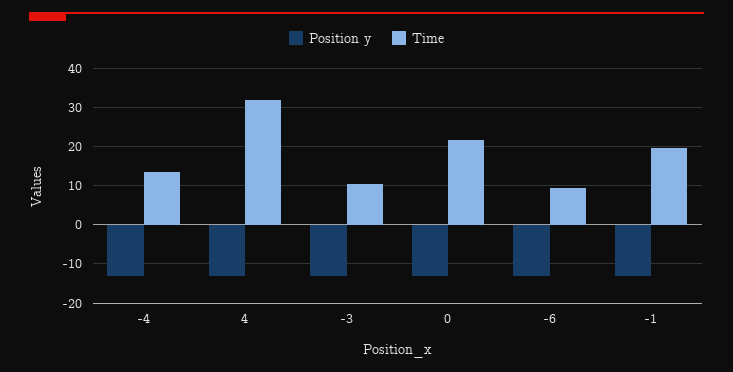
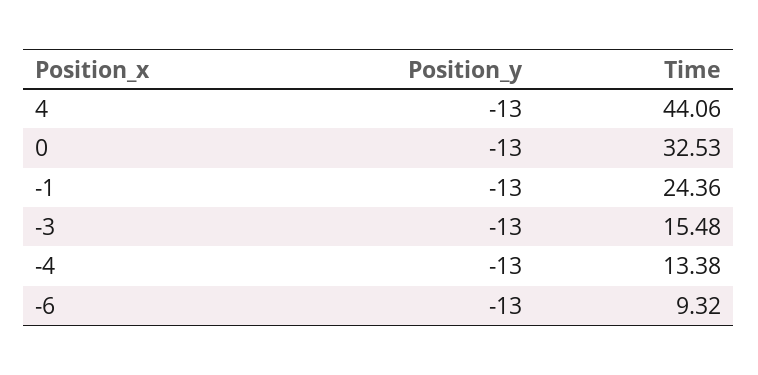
  {
    "Position y": {
      "-4": -13,
      "4": -13,
      "-3": -13,
      "0": -13,
      "-6": -13,
      "-1": -13
    },
    "Time": {
      "-4": 13.38,
-     "4": 32,
+     "4": 44.06,
-     "-3": 10,
+     "-3": 15.48,
-     "0": 22,
+     "0": 32.53,
      "-6": 9.32,
-     "-1": 20
+     "-1": 24.36
    }
  }

